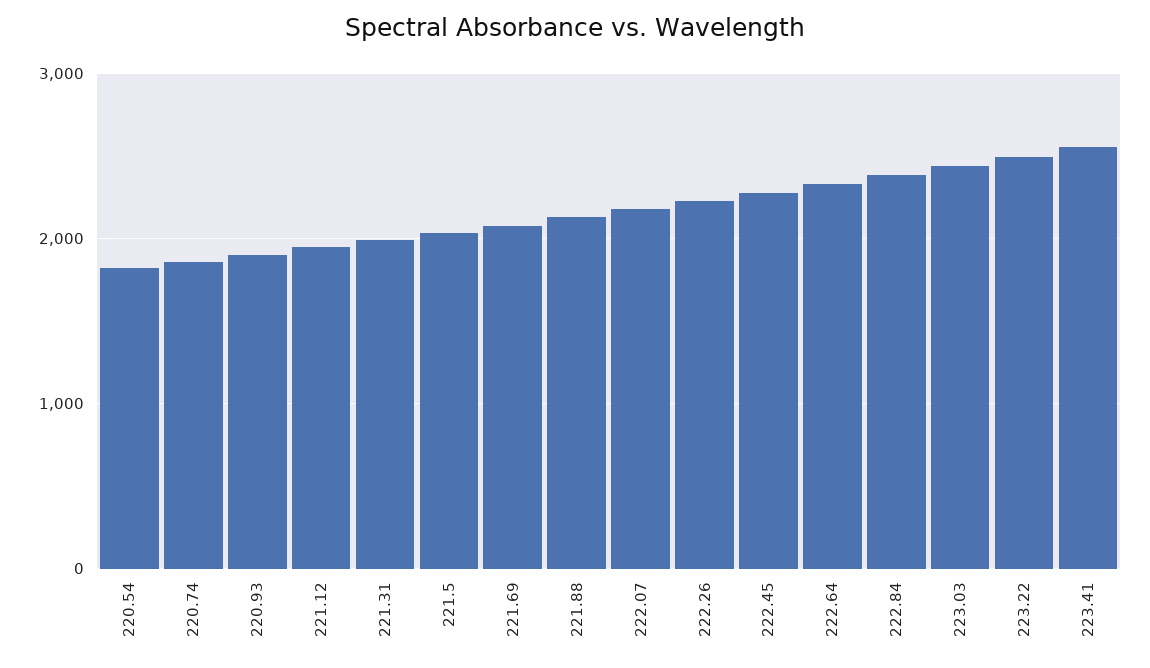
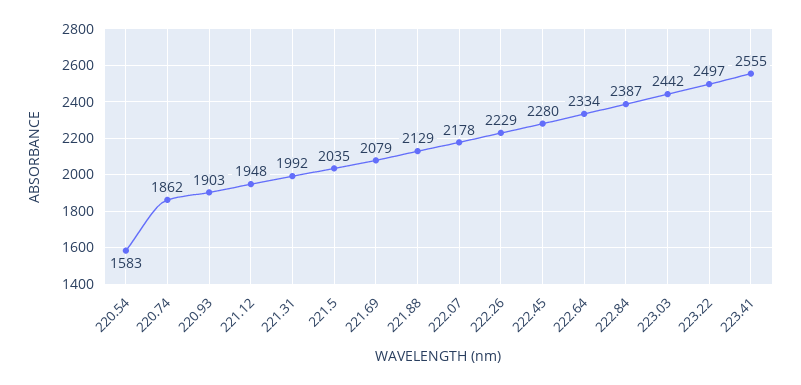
  {
-   "220.54": 1800,
+   "220.54": 1583,
    "220.74": 1862,
    "220.93": 1903,
    "221.12": 1948,
    "221.31": 1992,
    "221.5": 2035,
    "221.69": 2079,
    "221.88": 2129,
    "222.07": 2178,
    "222.26": 2229,
    "222.45": 2280,
    "222.64": 2334,
    "222.84": 2387,
    "223.03": 2442,
    "223.22": 2497,
    "223.41": 2555
  }

